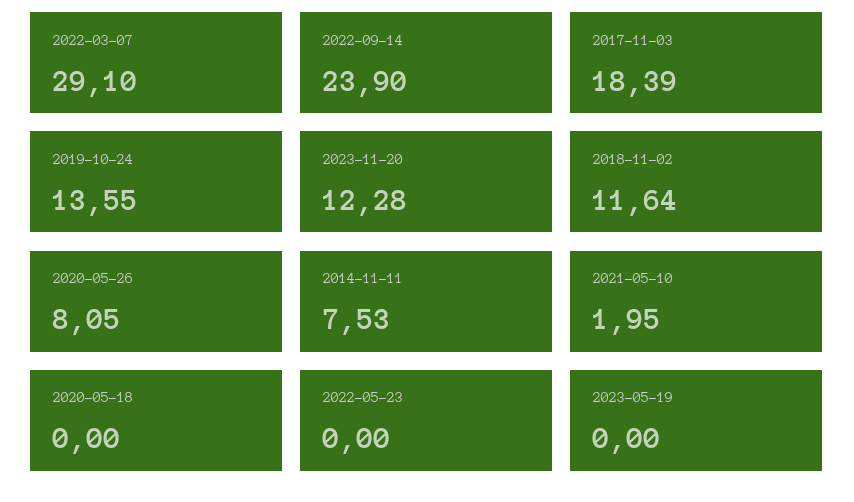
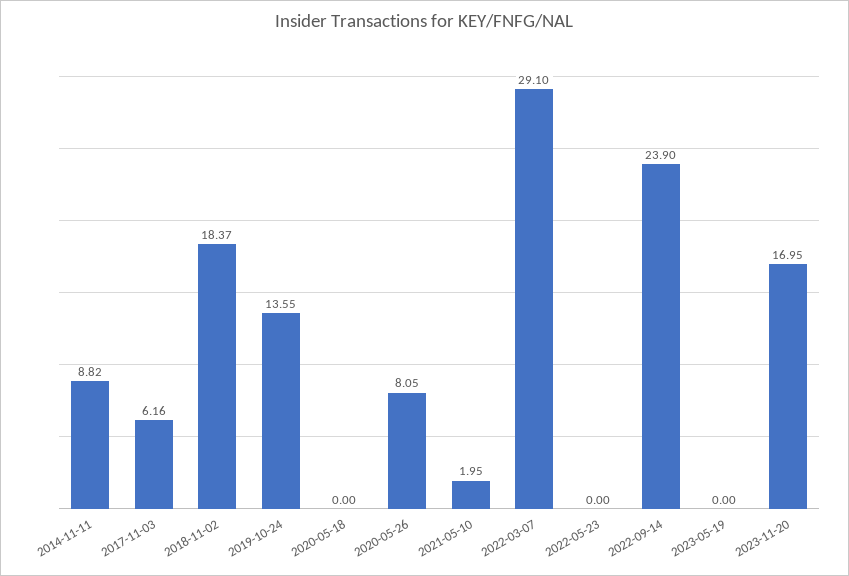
  {
    "2022-03-07": 29.1,
    "2022-09-14": 23.9,
-   "2017-11-03": 18.39,
+   "2017-11-03": 6.16,
    "2019-10-24": 13.55,
-   "2023-11-20": 12.28,
+   "2023-11-20": 16.95,
-   "2018-11-02": 11.64,
+   "2018-11-02": 18.37,
    "2020-05-26": 8.05,
-   "2014-11-11": 7.53,
+   "2014-11-11": 8.82,
    "2021-05-10": 1.95,
    "2020-05-18": 0,
    "2022-05-23": 0,
    "2023-05-19": 0
  }

